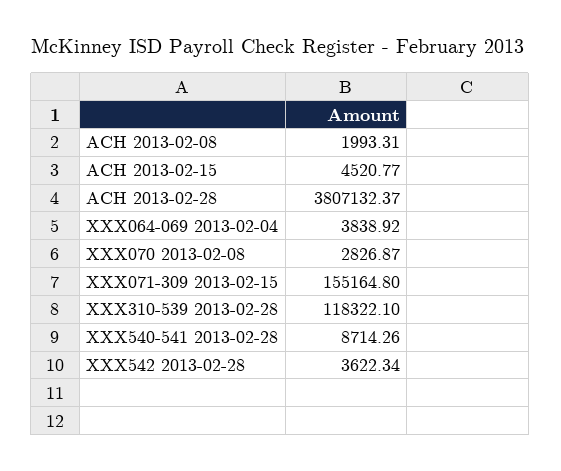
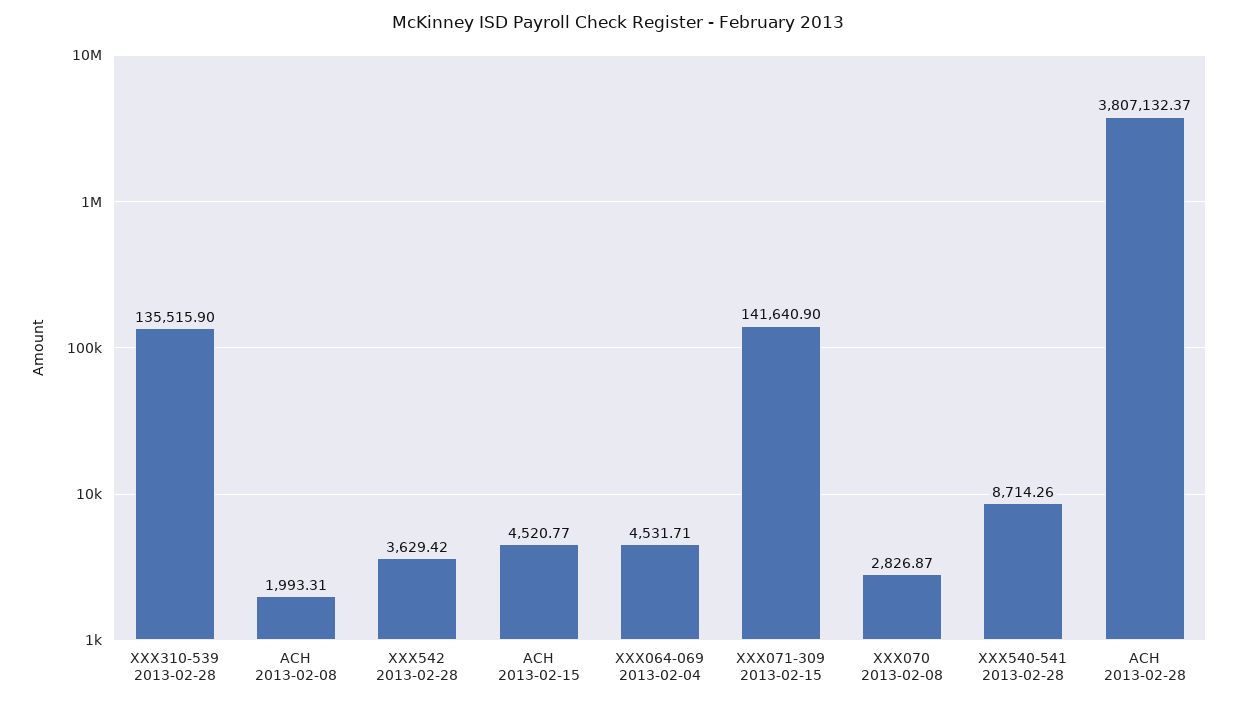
  {
    "ACH 2013-02-08": 1993.31,
    "ACH 2013-02-15": 4520.77,
    "ACH 2013-02-28": 3807132.37,
-   "XXX064-069 2013-02-04": 3838.92,
+   "XXX064-069 2013-02-04": 4531.71,
    "XXX070 2013-02-08": 2826.87,
-   "XXX071-309 2013-02-15": 155164.8,
+   "XXX071-309 2013-02-15": 141640.9,
-   "XXX310-539 2013-02-28": 118322.1,
+   "XXX310-539 2013-02-28": 135515.9,
    "XXX540-541 2013-02-28": 8714.26,
-   "XXX542 2013-02-28": 3622.34
+   "XXX542 2013-02-28": 3629.42
  }

